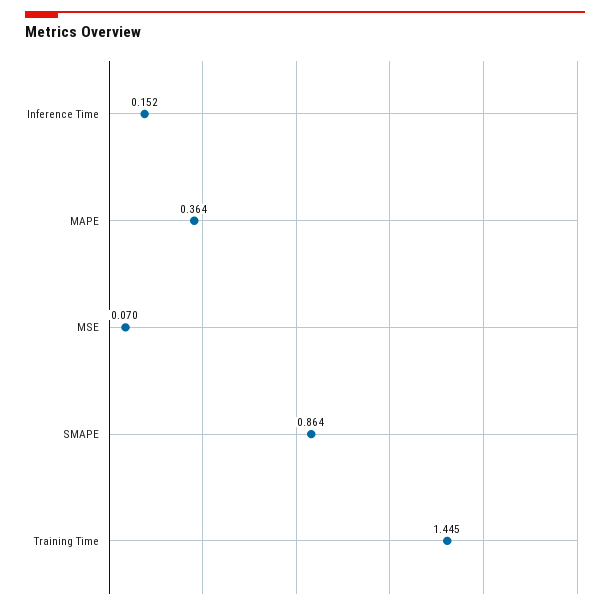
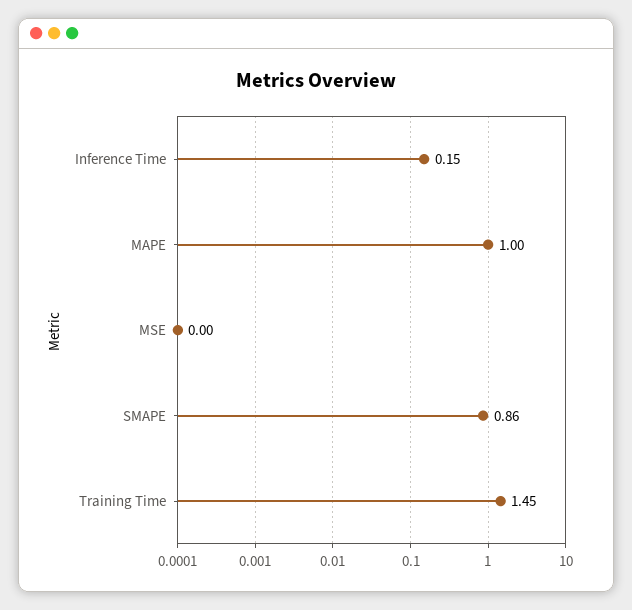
  {
    "Inference Time": 0.152,
-   "MAPE": 0.364,
+   "MAPE": 1,
-   "MSE": 0.07,
+   "MSE": 0,
    "SMAPE": 0.864,
    "Training Time": 1.445
  }

